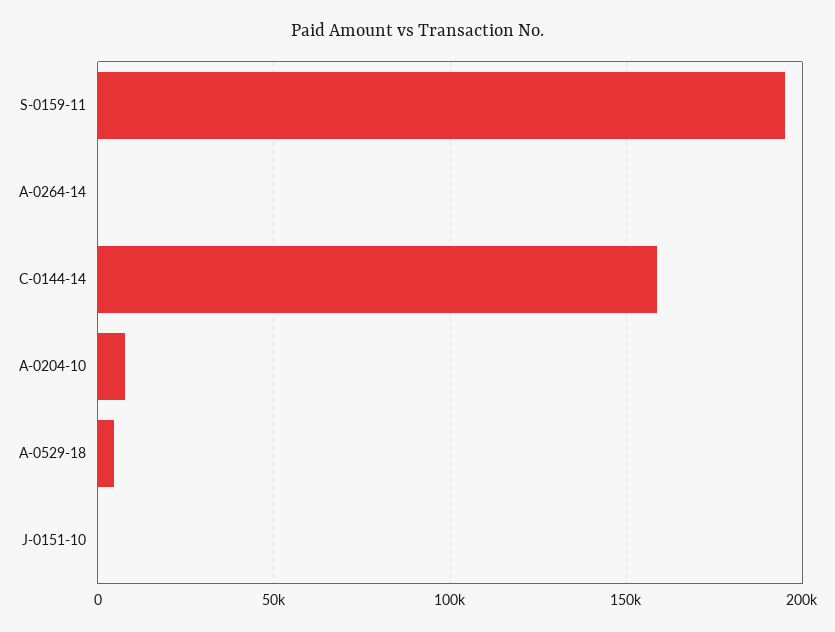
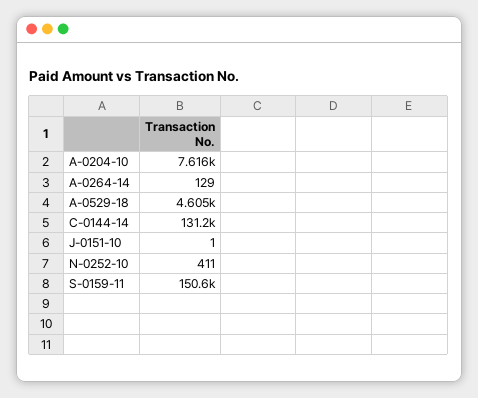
  {
-   "S-0159-11": 195000,
+   "S-0159-11": 150600,
    "A-0264-14": 129,
-   "C-0144-14": 160000,
+   "C-0144-14": 131200,
    "A-0204-10": 7616,
    "A-0529-18": 4605,
-   "J-0151-10": 1
+   "J-0151-10": 1,
+   "N-0252-10": 411
  }

